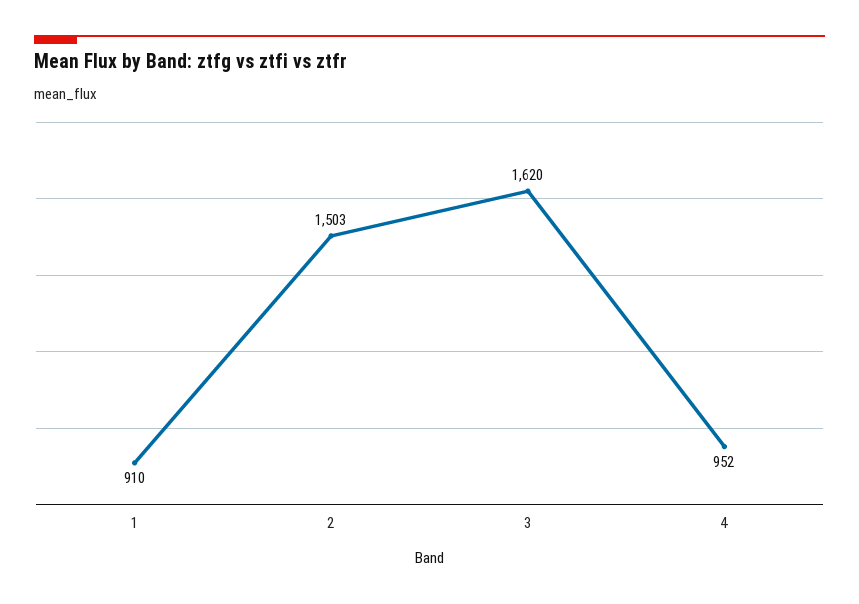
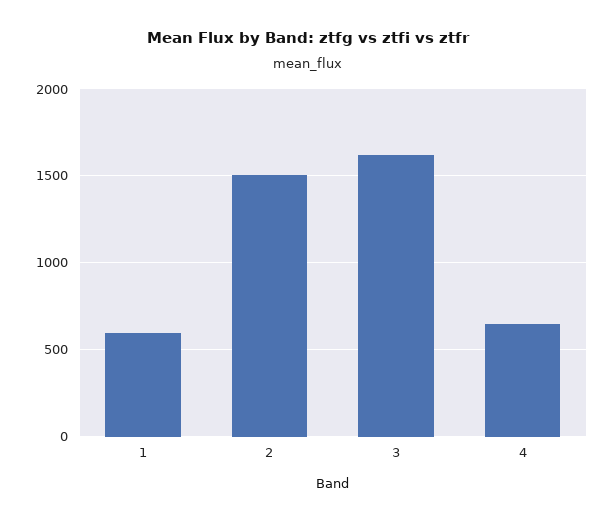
  {
-   "1": 910,
+   "1": 600,
    "2": 1503,
    "3": 1620,
-   "4": 952
+   "4": 650
  }

